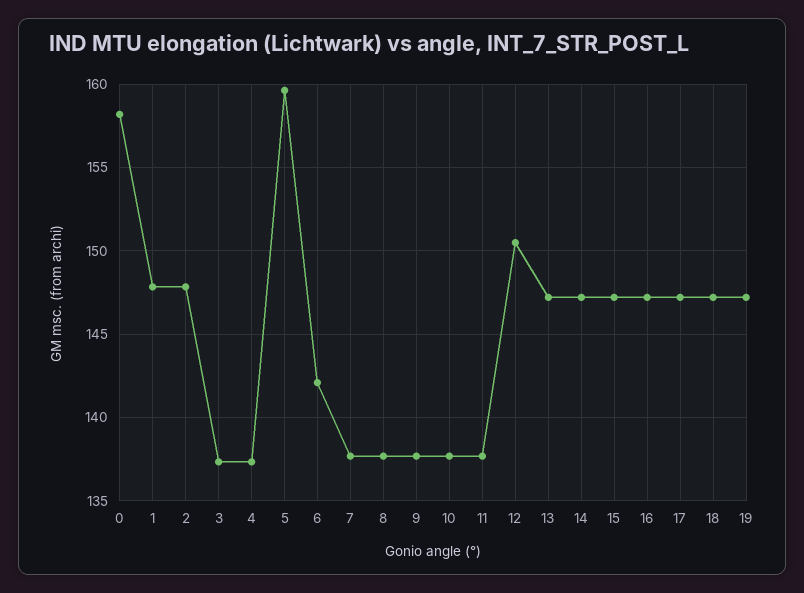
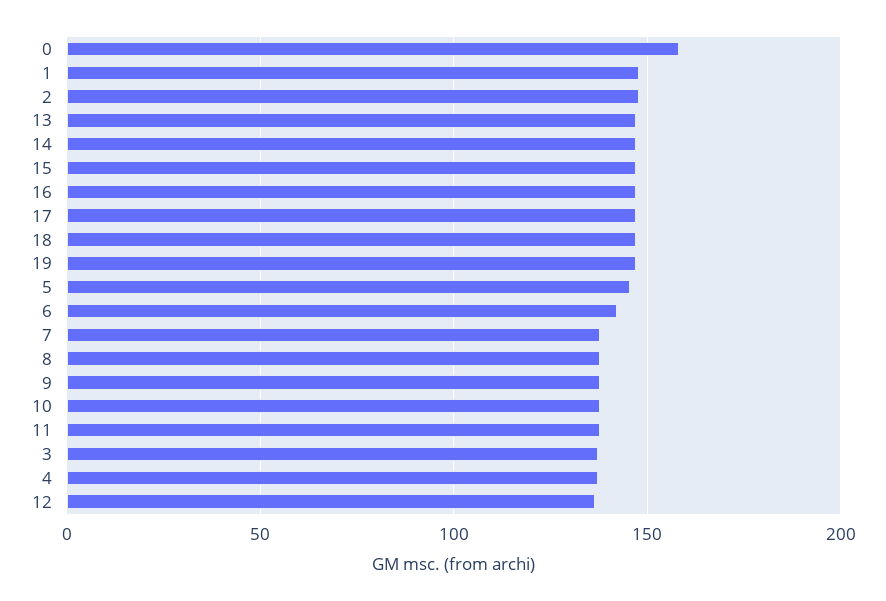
  {
    "0": 158,
    "1": 148,
    "2": 148,
    "3": 137.5,
    "4": 137.5,
-   "5": 159.5,
+   "5": 145,
    "6": 142,
    "7": 137.5,
    "8": 137.5,
    "9": 137.5,
    "10": 137.5,
    "11": 137.5,
-   "12": 150.5,
+   "12": 135,
    "13": 147,
    "14": 147,
    "15": 147,
    "16": 147,
    "17": 147,
    "18": 147,
    "19": 147
  }

